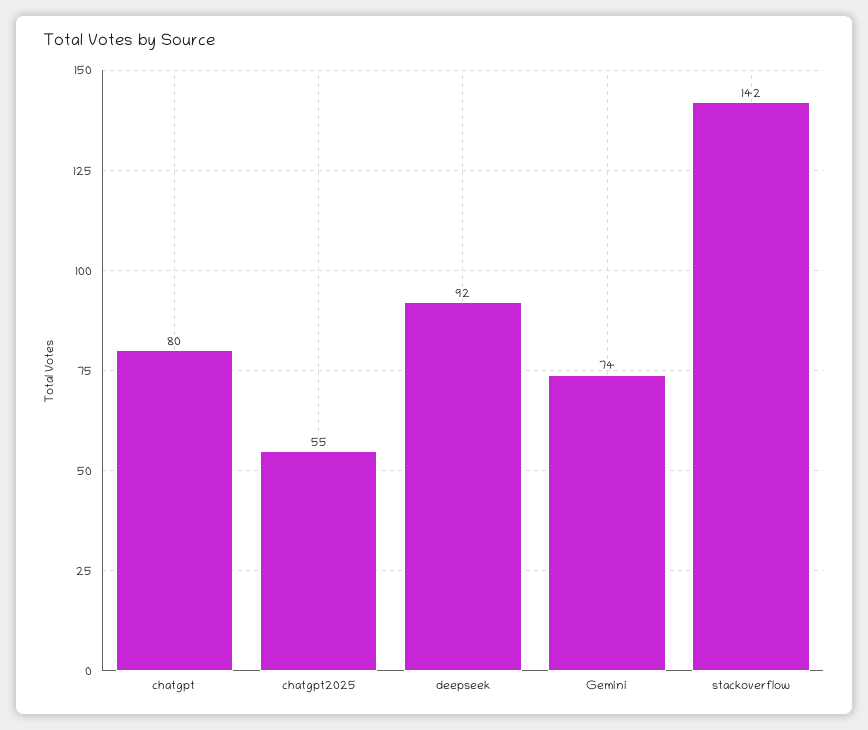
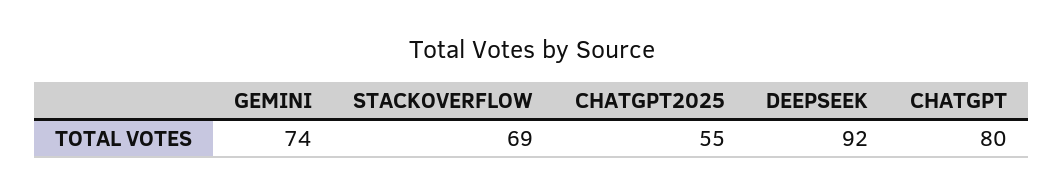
  {
    "chatgpt": 80,
    "chatgpt2025": 55,
    "deepseek": 92,
    "Gemini": 74,
-   "stackoverflow": 142
+   "stackoverflow": 69
  }

